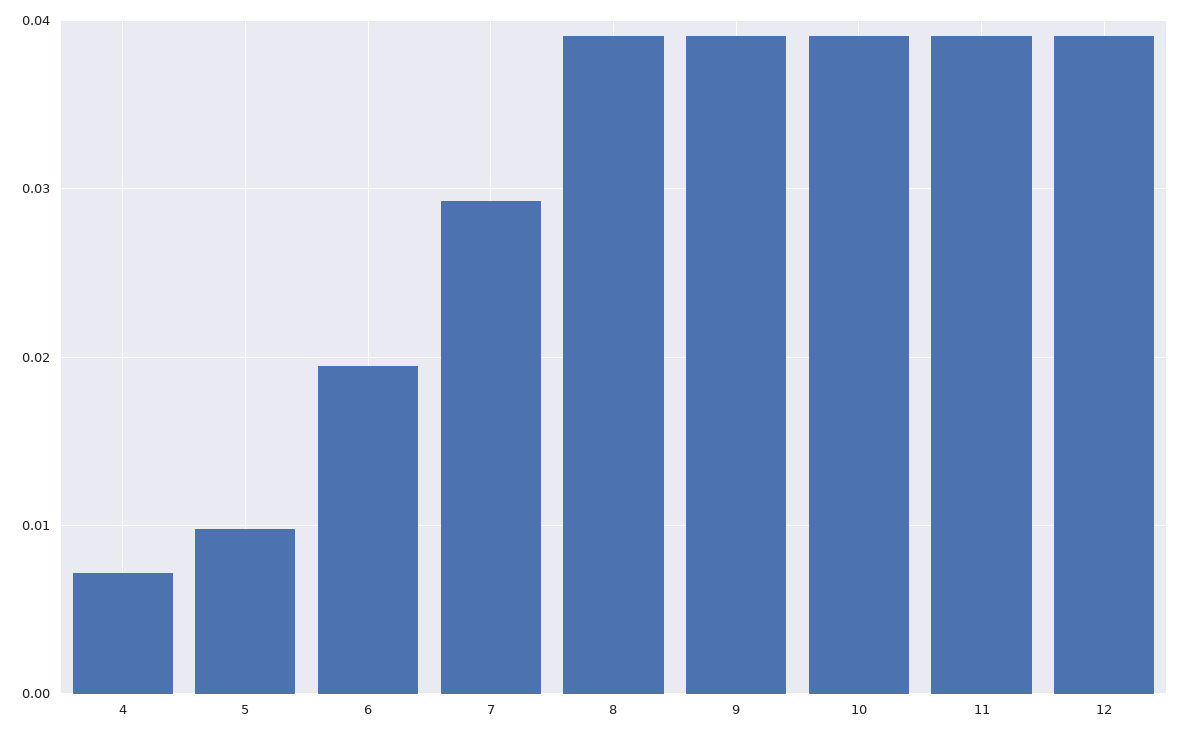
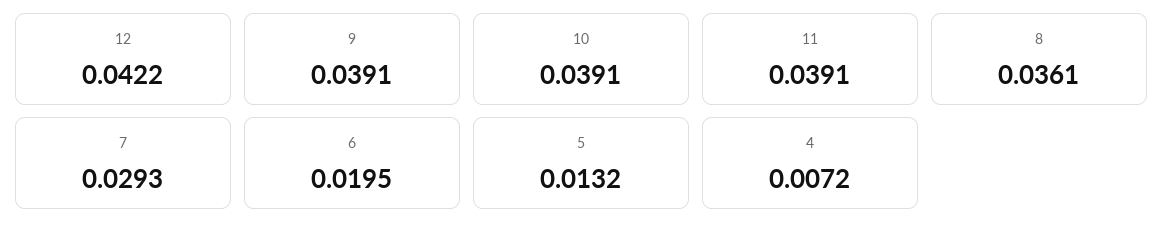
  {
    "4": 0.0072,
-   "5": 0.01,
+   "5": 0.0132,
    "6": 0.0195,
    "7": 0.0293,
-   "8": 0.039,
+   "8": 0.0361,
    "9": 0.0391,
    "10": 0.0391,
    "11": 0.0391,
-   "12": 0.039
+   "12": 0.0422
  }

